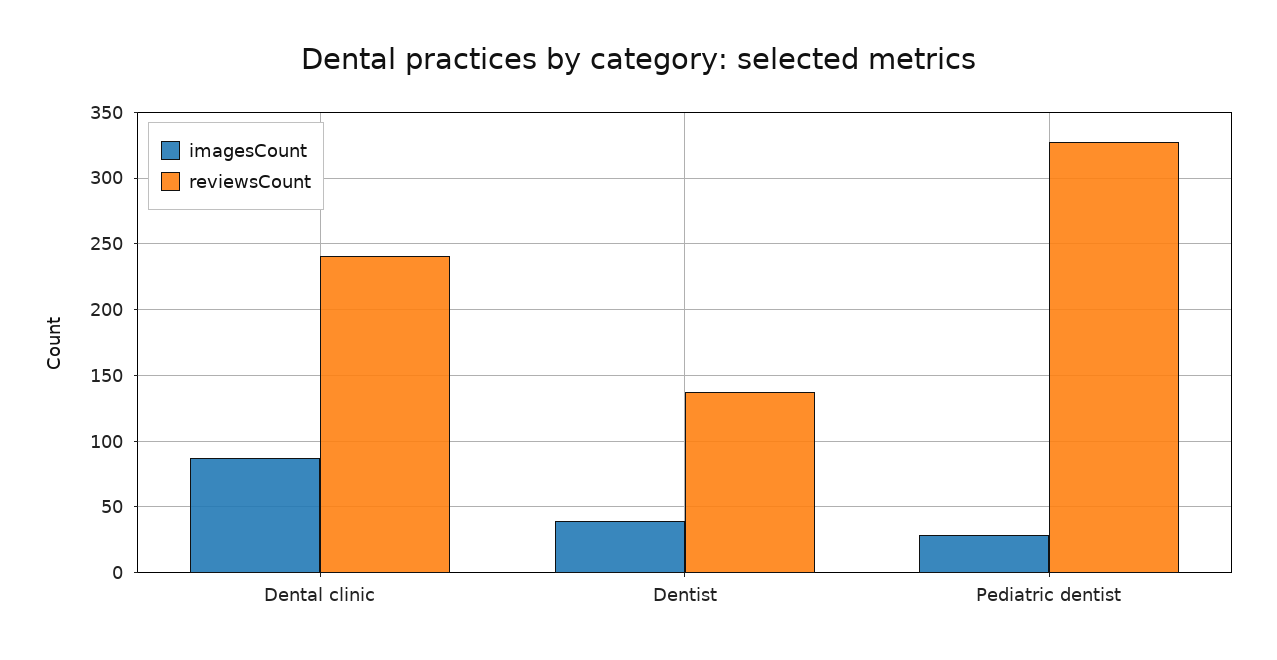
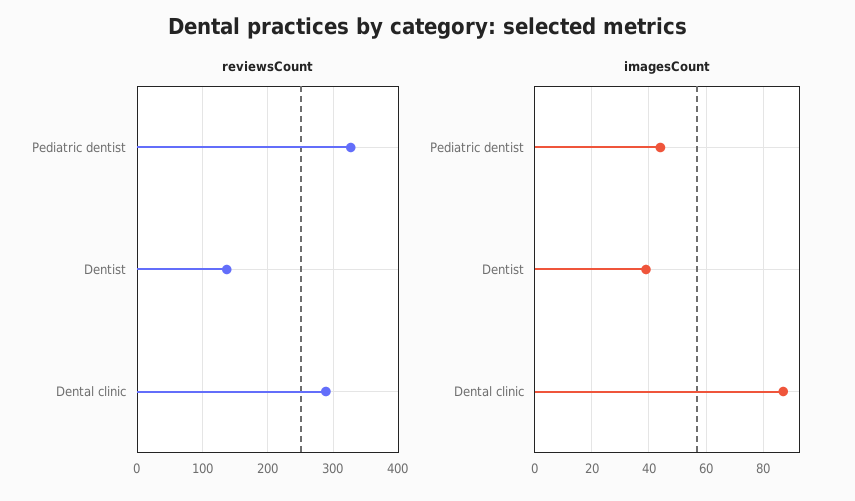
  {
    "imagesCount": {
      "Dental clinic": 85,
      "Dentist": 40,
-     "Pediatric dentist": 30
+     "Pediatric dentist": 45
    },
    "reviewsCount": {
-     "Dental clinic": 240,
+     "Dental clinic": 290,
      "Dentist": 135,
      "Pediatric dentist": 325
    }
  }

